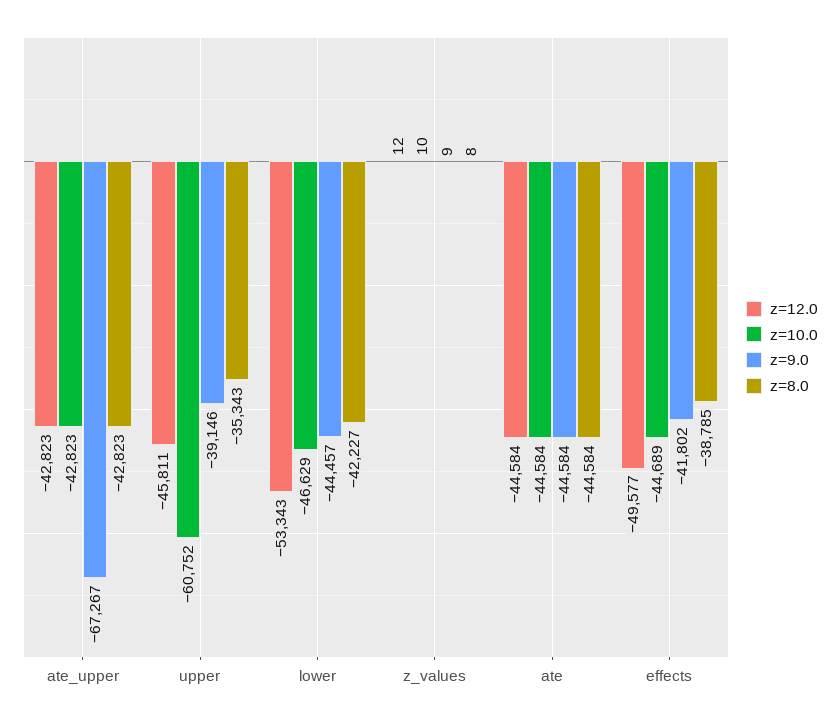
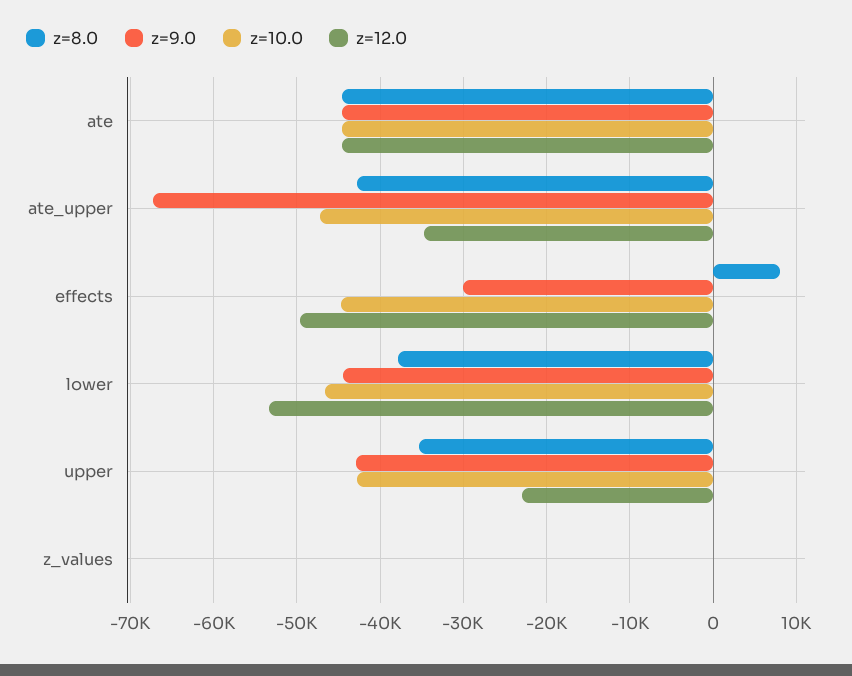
  {
    "z=12.0": {
-     "ate_upper": -42823,
+     "ate_upper": -35000,
-     "upper": -45811,
+     "upper": -23000,
      "lower": -53343,
      "z_values": 12,
      "ate": -44584,
      "effects": -49577
    },
    "z=10.0": {
-     "ate_upper": -42823,
+     "ate_upper": -47000,
-     "upper": -60752,
+     "upper": -43000,
      "lower": -46629,
      "z_values": 10,
      "ate": -44584,
      "effects": -44689
    },
    "z=9.0": {
      "ate_upper": -67267,
-     "upper": -39146,
+     "upper": -43000,
      "lower": -44457,
      "z_values": 9,
      "ate": -44584,
-     "effects": -41802
+     "effects": -30000
    },
    "z=8.0": {
      "ate_upper": -42823,
      "upper": -35343,
-     "lower": -42227,
+     "lower": -38000,
      "z_values": 8,
      "ate": -44584,
-     "effects": -38785
+     "effects": 8000
    }
  }

